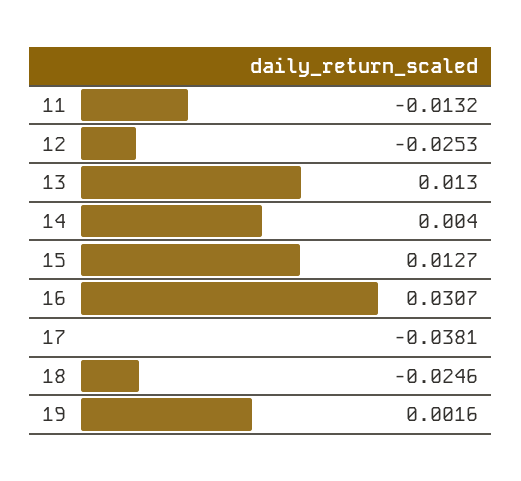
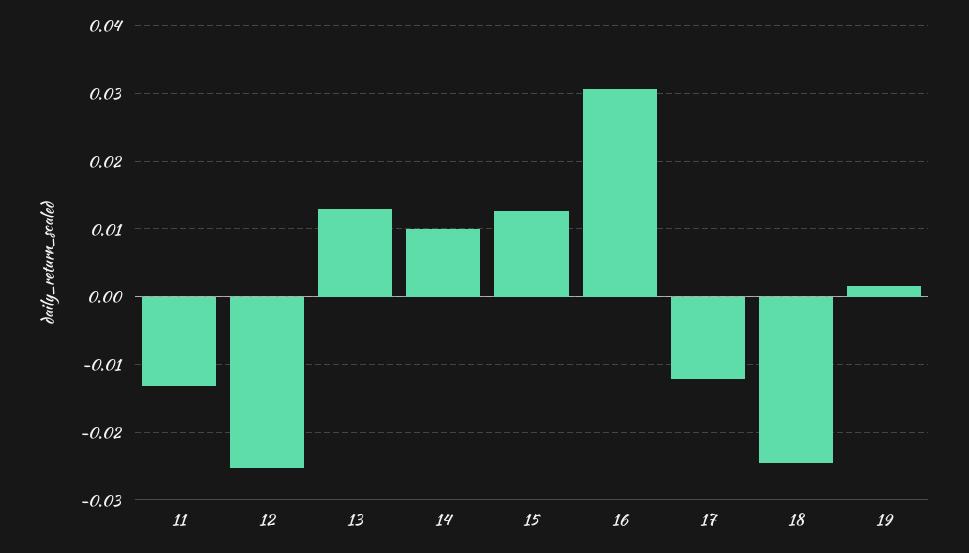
  {
    "11": -0.0132,
    "12": -0.0253,
    "13": 0.013,
-   "14": 0.004,
+   "14": 0.01,
    "15": 0.0127,
    "16": 0.0307,
-   "17": -0.0381,
+   "17": -0.012,
    "18": -0.0246,
    "19": 0.0016
  }

